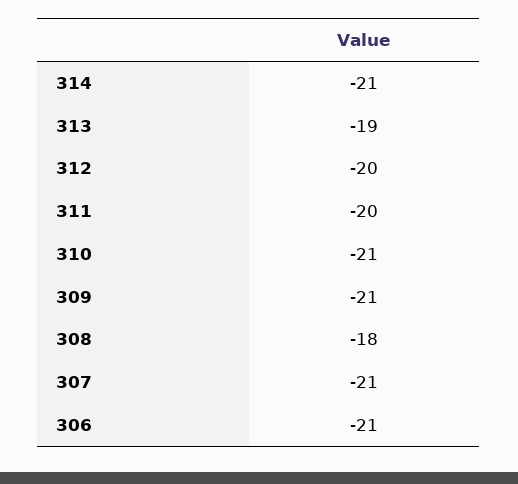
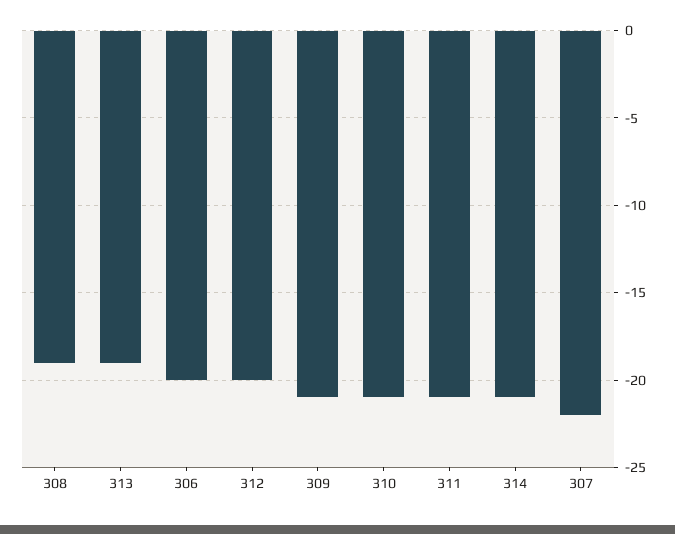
  {
    "314": -21,
    "313": -19,
    "312": -20,
-   "311": -20,
+   "311": -21,
    "310": -21,
    "309": -21,
-   "308": -18,
+   "308": -19,
-   "307": -21,
+   "307": -22,
-   "306": -21
+   "306": -20
  }

